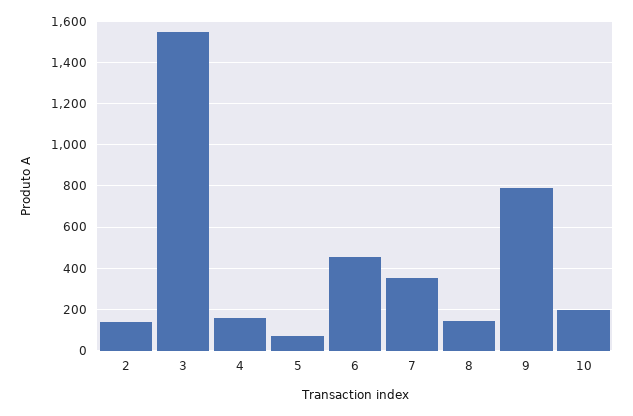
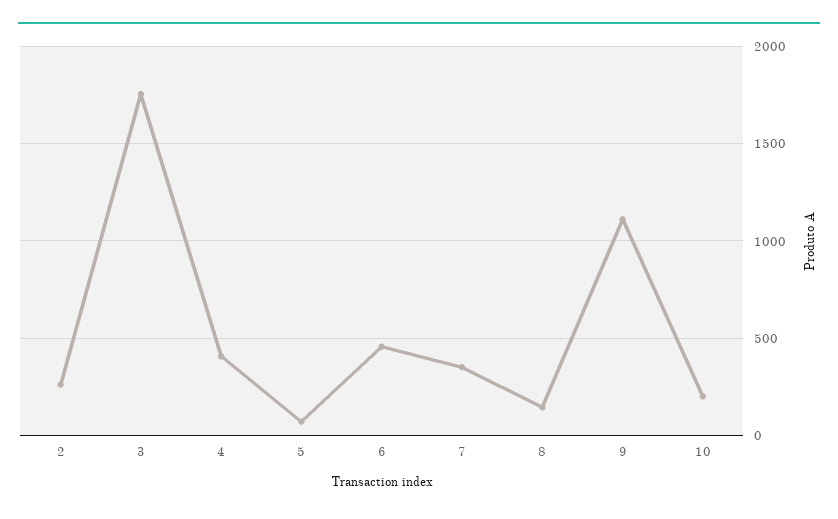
  {
-   "2": 150,
+   "2": 250,
-   "3": 1550,
+   "3": 1750,
-   "4": 150,
+   "4": 400,
    "5": 50,
    "6": 450,
    "7": 350,
    "8": 150,
-   "9": 800,
+   "9": 1100,
    "10": 200
  }

